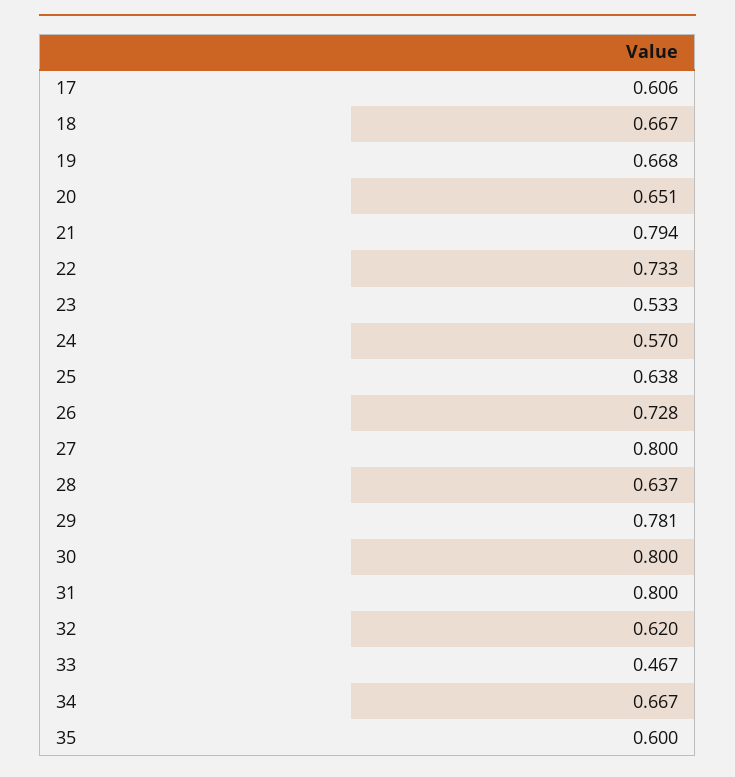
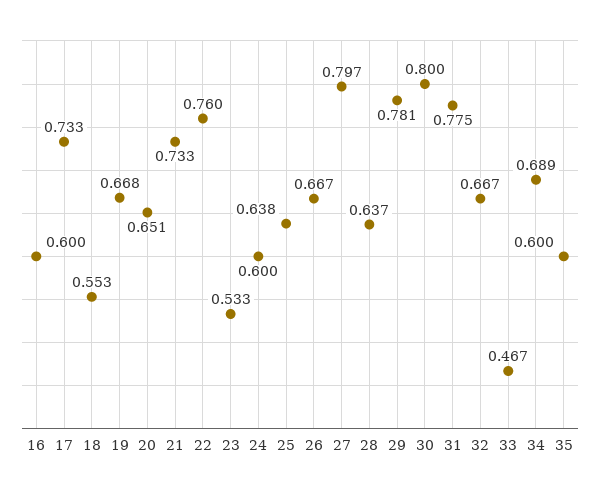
  {
-   "17": 0.606,
+   "17": 0.733,
-   "18": 0.667,
+   "18": 0.553,
    "19": 0.668,
    "20": 0.651,
-   "21": 0.794,
+   "21": 0.733,
-   "22": 0.733,
+   "22": 0.76,
    "23": 0.533,
-   "24": 0.57,
+   "24": 0.6,
    "25": 0.638,
-   "26": 0.728,
+   "26": 0.667,
-   "27": 0.8,
+   "27": 0.797,
    "28": 0.637,
    "29": 0.781,
    "30": 0.8,
-   "31": 0.8,
+   "31": 0.775,
-   "32": 0.62,
+   "32": 0.667,
    "33": 0.467,
-   "34": 0.667,
+   "34": 0.689,
-   "35": 0.6
+   "35": 0.6,
+   "16": 0.6
  }

